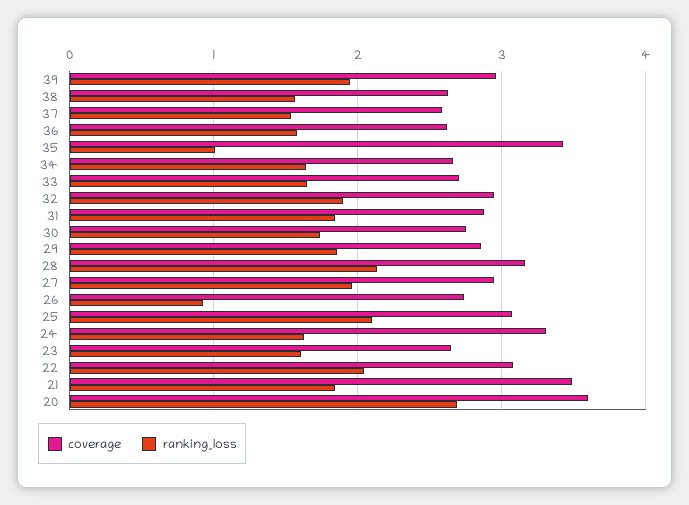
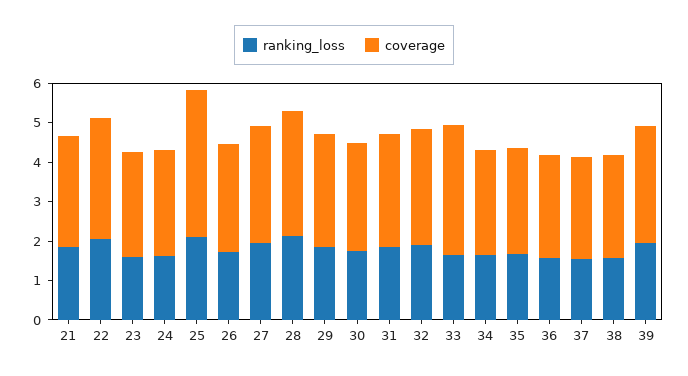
  {
    "coverage": {
      "39": 3,
      "38": 2.6,
      "37": 2.6,
      "36": 2.6,
-     "35": 3.4,
+     "35": 2.75,
      "34": 2.7,
-     "33": 2.7,
+     "33": 3.25,
      "32": 2.9,
      "31": 2.9,
      "30": 2.8,
      "29": 2.9,
      "28": 3.2,
      "27": 2.9,
      "26": 2.7,
-     "25": 3.1,
+     "25": 3.75,
-     "24": 3.3,
+     "24": 2.75,
      "23": 2.6,
      "22": 3.1,
-     "21": 3.5,
+     "21": 2.75
-     "20": 3.6
    },
    "ranking_loss": {
      "39": 1.9,
      "38": 1.6,
      "37": 1.5,
      "36": 1.6,
-     "35": 1,
+     "35": 1.75,
      "34": 1.6,
      "33": 1.6,
      "32": 1.9,
      "31": 1.8,
      "30": 1.7,
      "29": 1.9,
      "28": 2.1,
      "27": 2,
-     "26": 0.9,
+     "26": 1.75,
      "25": 2.1,
      "24": 1.6,
      "23": 1.6,
      "22": 2,
-     "21": 1.8,
+     "21": 1.8
-     "20": 2.7
    }
  }

